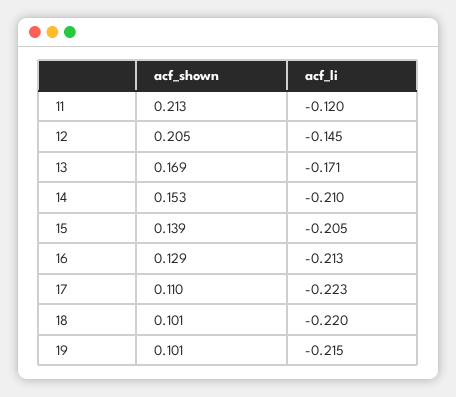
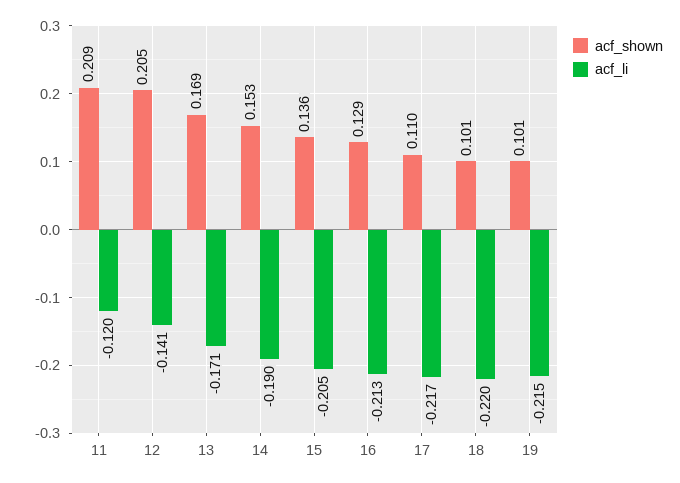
  {
    "acf_shown": {
-     "11": 0.213,
+     "11": 0.209,
      "12": 0.205,
      "13": 0.169,
      "14": 0.153,
-     "15": 0.139,
+     "15": 0.136,
      "16": 0.129,
      "17": 0.11,
      "18": 0.101,
      "19": 0.101
    },
    "acf_li": {
      "11": -0.12,
-     "12": -0.145,
+     "12": -0.141,
      "13": -0.171,
-     "14": -0.21,
+     "14": -0.19,
      "15": -0.205,
      "16": -0.213,
-     "17": -0.223,
+     "17": -0.217,
      "18": -0.22,
      "19": -0.215
    }
  }

